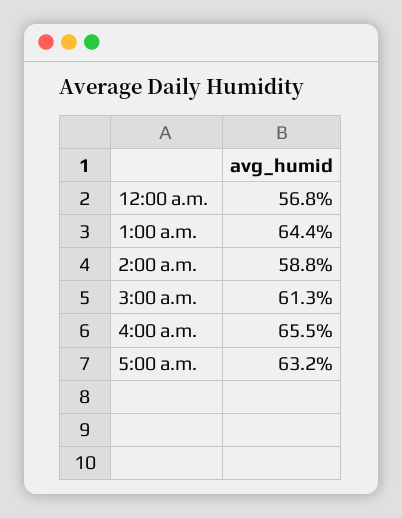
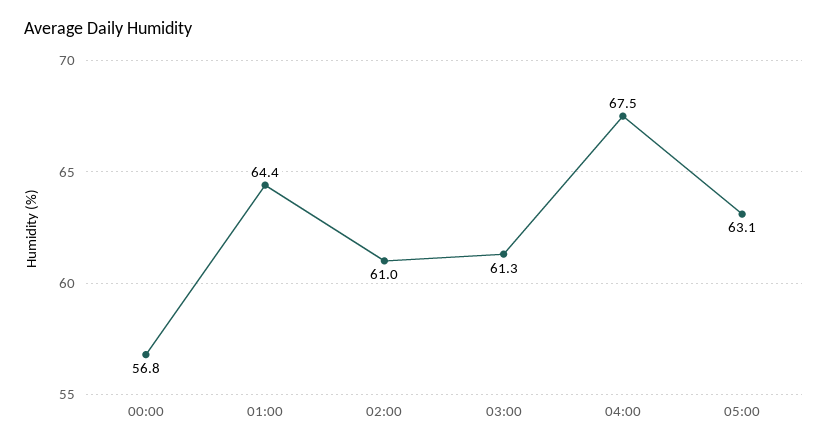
  {
    "12:00 a.m.": 56.8,
    "1:00 a.m.": 64.4,
-   "2:00 a.m.": 58.8,
+   "2:00 a.m.": 61,
    "3:00 a.m.": 61.3,
-   "4:00 a.m.": 65.5,
+   "4:00 a.m.": 67.5,
-   "5:00 a.m.": 63.2
+   "5:00 a.m.": 63.1
  }

